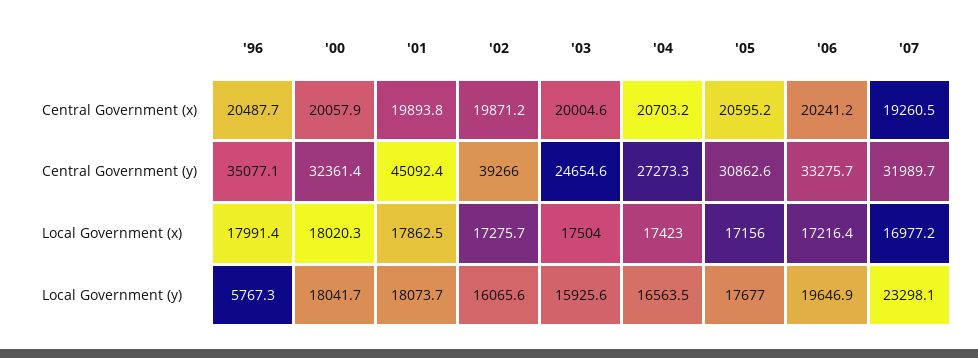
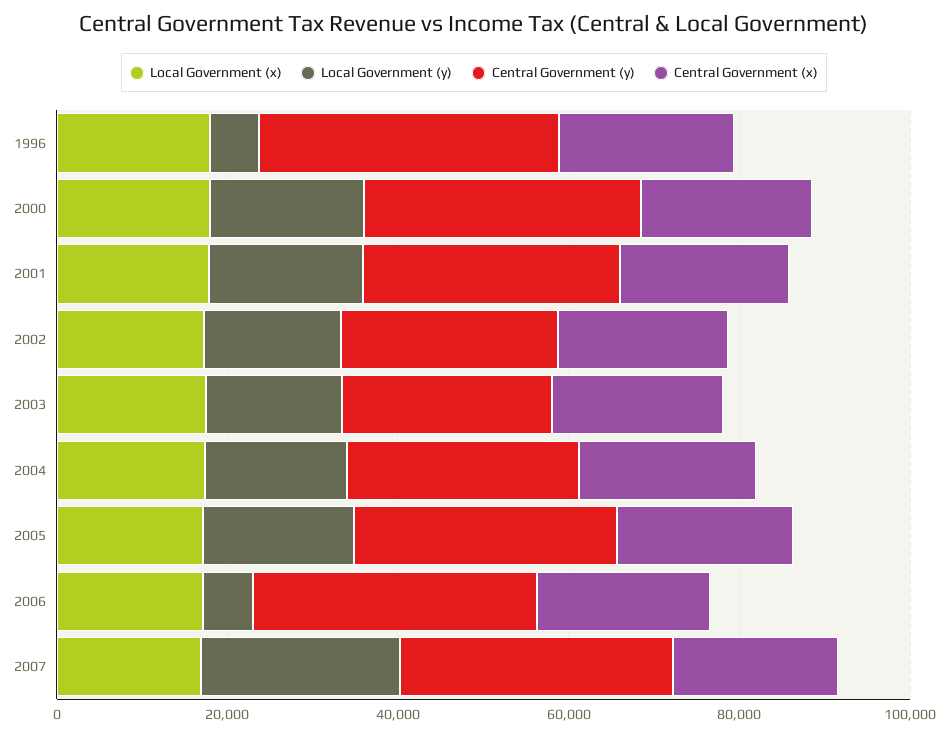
  {
    "Central Government (x)": {
      "'96": 20487.7,
      "'00": 20057.9,
      "'01": 19893.8,
      "'02": 19871.2,
      "'03": 20004.6,
      "'04": 20703.2,
      "'05": 20595.2,
      "'06": 20241.2,
      "'07": 19260.5
    },
    "Central Government (y)": {
      "'96": 35077.1,
      "'00": 32361.4,
-     "'01": 45092.4,
+     "'01": 30000,
-     "'02": 39266,
+     "'02": 25000,
      "'03": 24654.6,
      "'04": 27273.3,
      "'05": 30862.6,
      "'06": 33275.7,
      "'07": 31989.7
    },
    "Local Government (x)": {
      "'96": 17991.4,
      "'00": 18020.3,
      "'01": 17862.5,
      "'02": 17275.7,
      "'03": 17504,
      "'04": 17423,
      "'05": 17156,
      "'06": 17216.4,
      "'07": 16977.2
    },
    "Local Government (y)": {
      "'96": 5767.3,
      "'00": 18041.7,
      "'01": 18073.7,
      "'02": 16065.6,
      "'03": 15925.6,
      "'04": 16563.5,
      "'05": 17677,
-     "'06": 19646.9,
+     "'06": 5000,
      "'07": 23298.1
    }
  }

